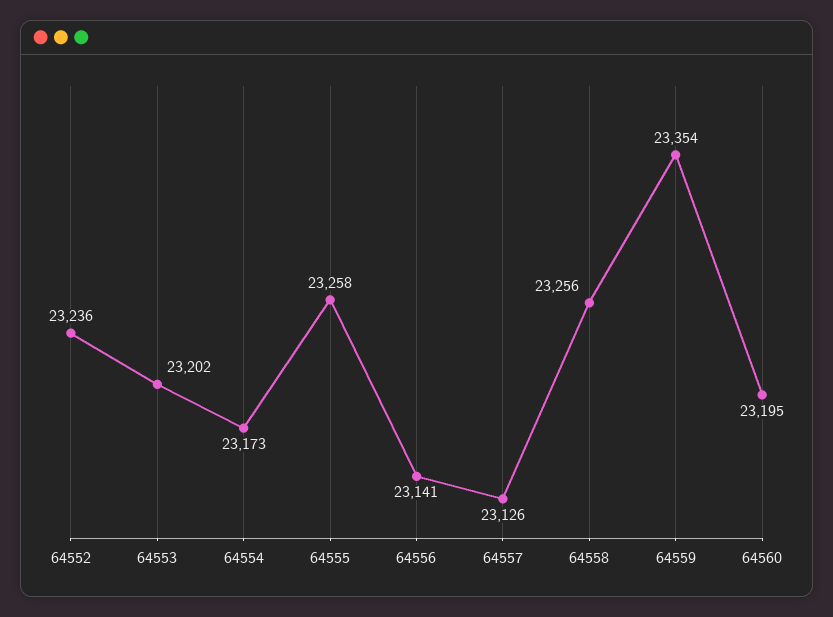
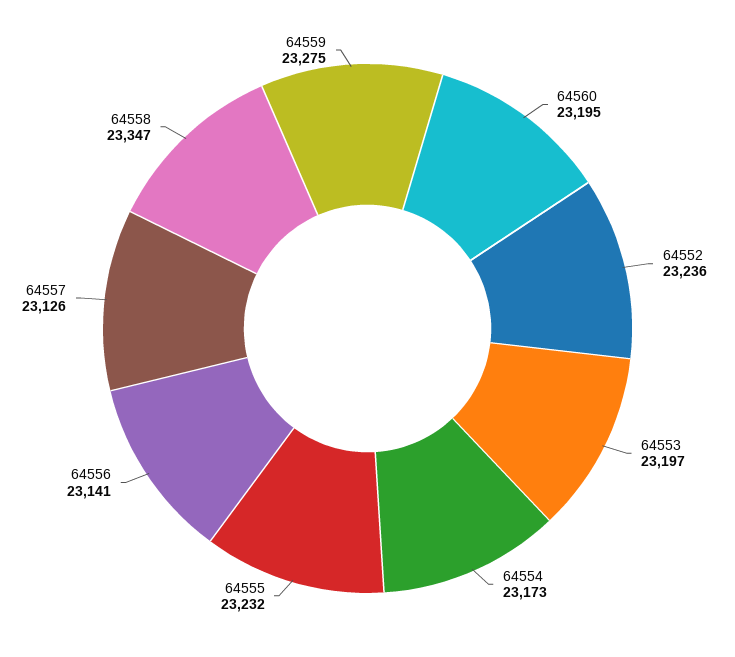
  {
    "64552": 23236,
-   "64553": 23202,
+   "64553": 23197,
    "64554": 23173,
-   "64555": 23258,
+   "64555": 23232,
    "64556": 23141,
    "64557": 23126,
-   "64558": 23256,
+   "64558": 23347,
-   "64559": 23354,
+   "64559": 23275,
    "64560": 23195
  }

